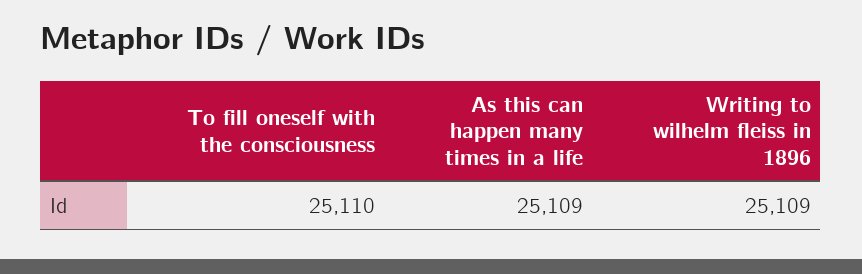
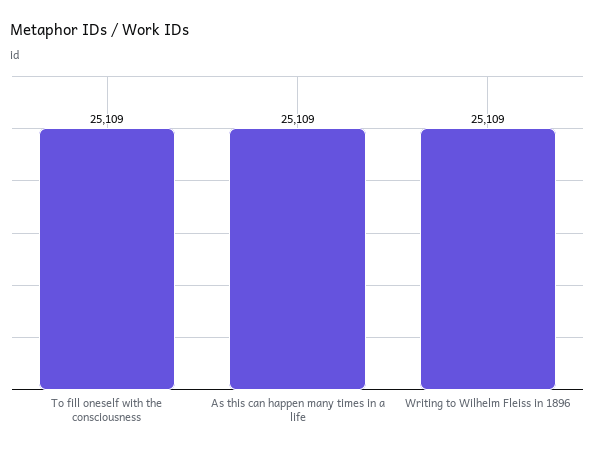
  {
-   "To fill oneself with the consciousness": 25110,
+   "To fill oneself with the consciousness": 25109,
    "As this can happen many times in a life": 25109,
    "Writing to wilhelm fleiss in 1896": 25109
  }

